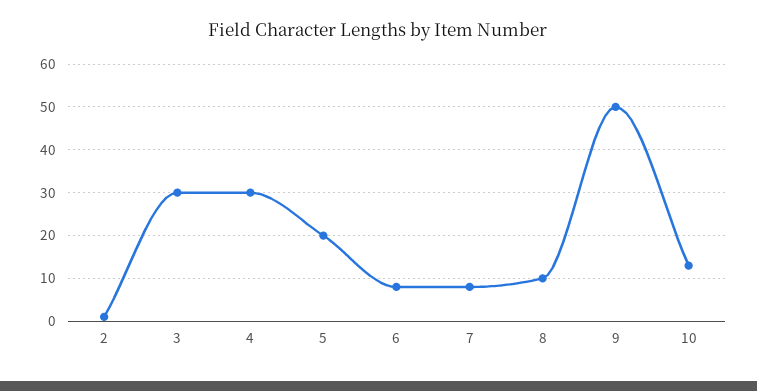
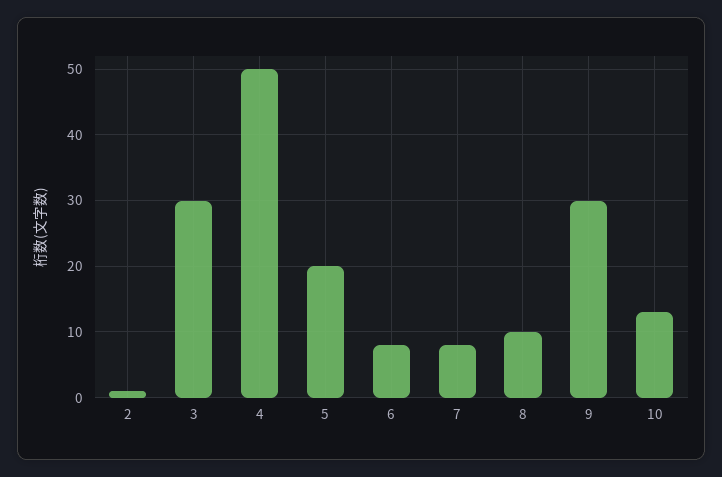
  {
    "2": 1,
    "3": 30,
-   "4": 30,
+   "4": 50,
    "5": 20,
    "6": 8,
    "7": 8,
    "8": 10,
-   "9": 50,
+   "9": 30,
    "10": 13
  }

